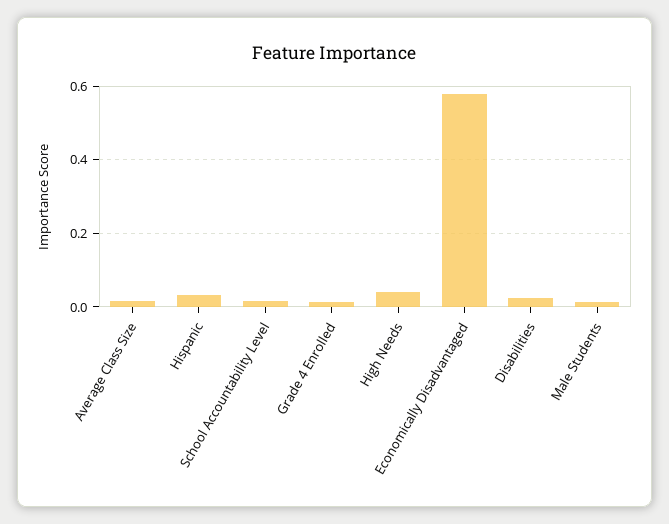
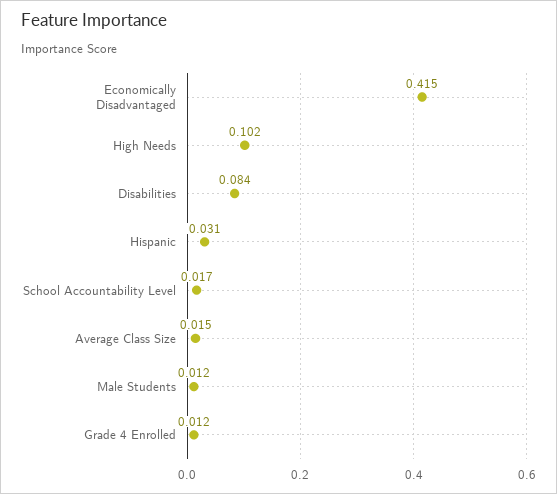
  {
    "Average Class Size": 0.015,
    "Hispanic": 0.031,
    "School Accountability Level": 0.017,
    "Grade 4 Enrolled": 0.012,
-   "High Needs": 0.04,
+   "High Needs": 0.102,
-   "Economically Disadvantaged": 0.58,
+   "Economically Disadvantaged": 0.415,
-   "Disabilities": 0.02,
+   "Disabilities": 0.084,
    "Male Students": 0.012
  }

